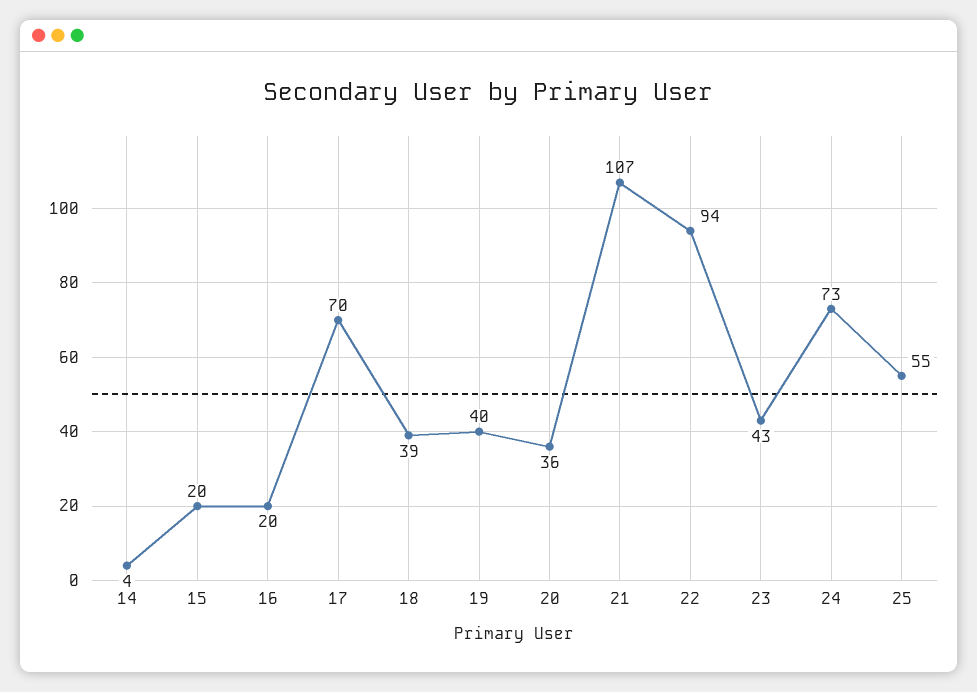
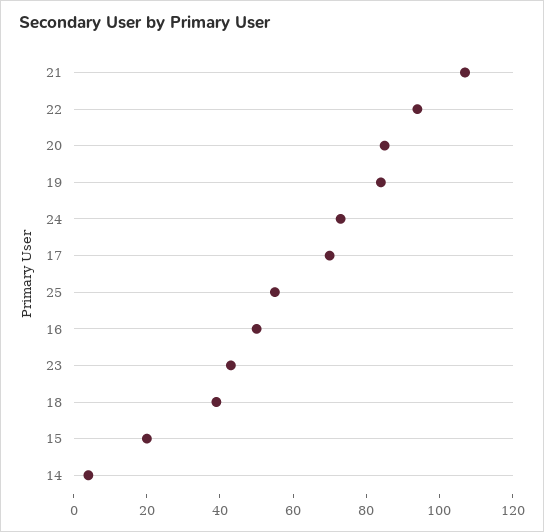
  {
    "14": 4,
    "15": 20,
-   "16": 20,
+   "16": 50,
    "17": 70,
    "18": 39,
-   "19": 40,
+   "19": 85,
-   "20": 36,
+   "20": 85,
    "21": 107,
    "22": 94,
    "23": 43,
    "24": 73,
    "25": 55
  }

